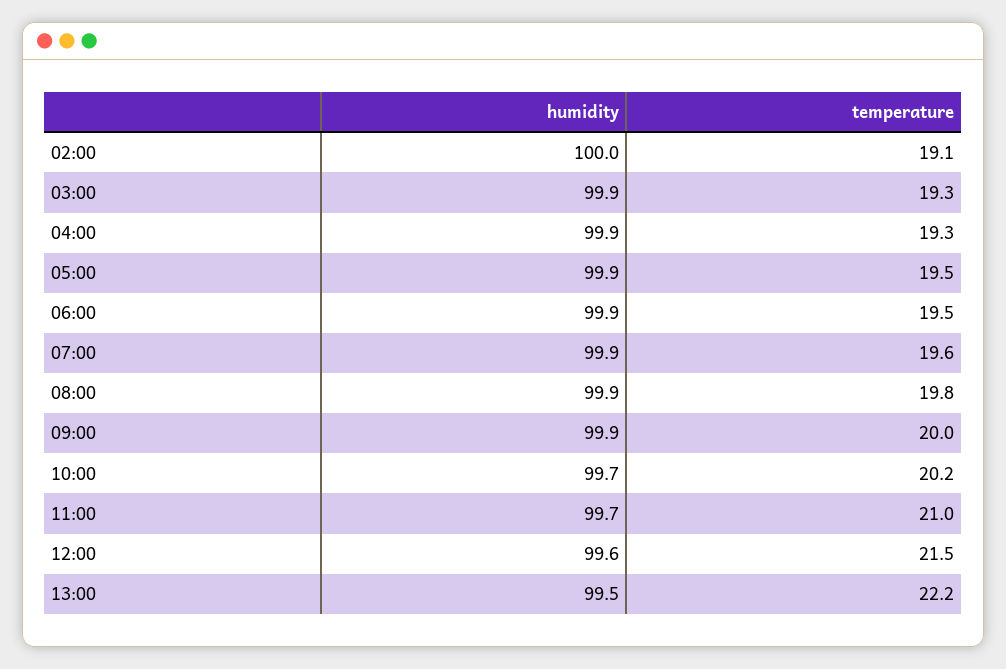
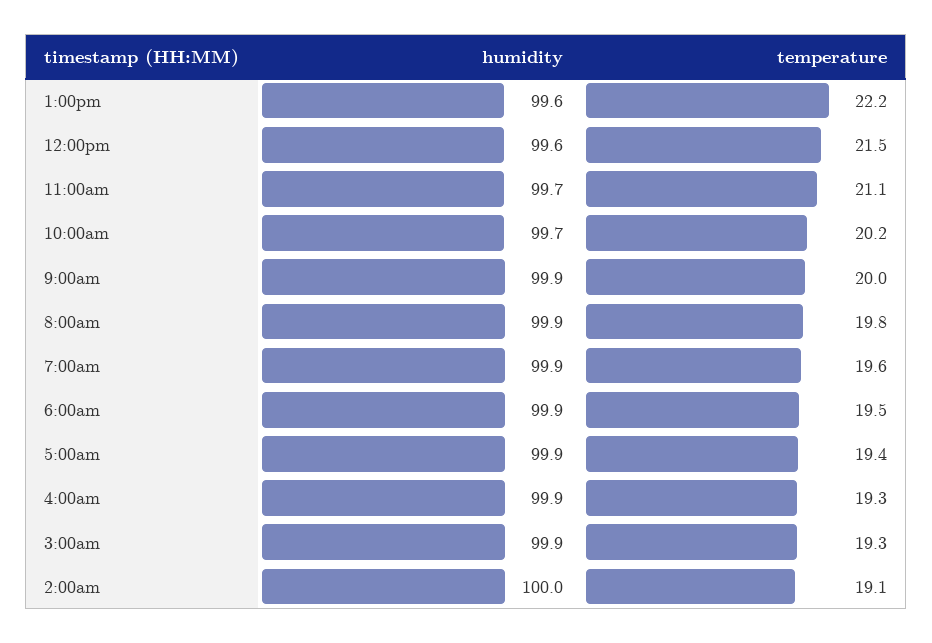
  {
    "humidity": {
      "02:00": 100,
      "03:00": 99.9,
      "04:00": 99.9,
      "05:00": 99.9,
      "06:00": 99.9,
      "07:00": 99.9,
      "08:00": 99.9,
      "09:00": 99.9,
      "10:00": 99.7,
      "11:00": 99.7,
      "12:00": 99.6,
-     "13:00": 99.5
+     "13:00": 99.6
    },
    "temperature": {
      "02:00": 19.1,
      "03:00": 19.3,
      "04:00": 19.3,
-     "05:00": 19.5,
+     "05:00": 19.4,
      "06:00": 19.5,
      "07:00": 19.6,
      "08:00": 19.8,
      "09:00": 20,
      "10:00": 20.2,
-     "11:00": 21,
+     "11:00": 21.1,
      "12:00": 21.5,
      "13:00": 22.2
    }
  }

